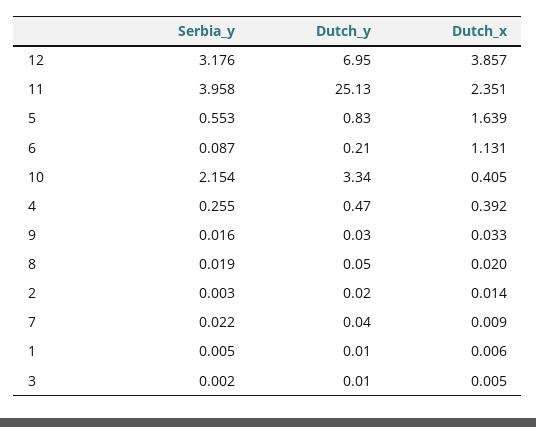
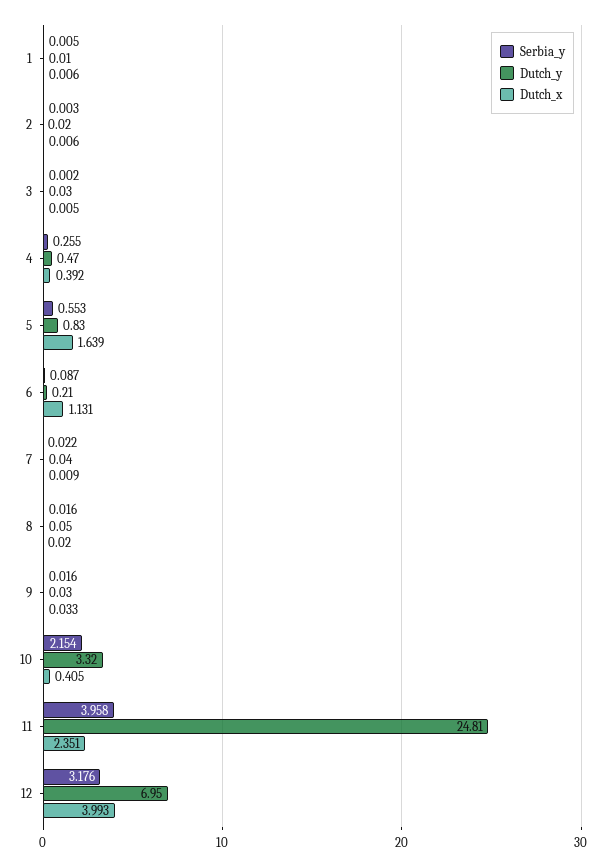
  {
    "Serbia_y": {
      "12": 3.176,
      "11": 3.958,
      "5": 0.553,
      "6": 0.087,
      "10": 2.154,
      "4": 0.255,
      "9": 0.016,
-     "8": 0.019,
+     "8": 0.016,
      "2": 0.003,
      "7": 0.022,
      "1": 0.005,
      "3": 0.002
    },
    "Dutch_y": {
      "12": 6.95,
-     "11": 25.13,
+     "11": 24.81,
      "5": 0.83,
      "6": 0.21,
-     "10": 3.34,
+     "10": 3.32,
      "4": 0.47,
      "9": 0.03,
      "8": 0.05,
      "2": 0.02,
      "7": 0.04,
      "1": 0.01,
-     "3": 0.01
+     "3": 0.03
    },
    "Dutch_x": {
-     "12": 3.857,
+     "12": 3.993,
      "11": 2.351,
      "5": 1.639,
      "6": 1.131,
      "10": 0.405,
      "4": 0.392,
      "9": 0.033,
      "8": 0.02,
-     "2": 0.014,
+     "2": 0.006,
      "7": 0.009,
      "1": 0.006,
      "3": 0.005
    }
  }

